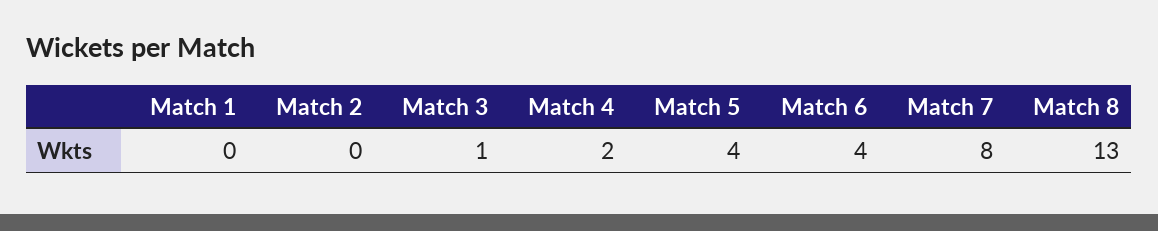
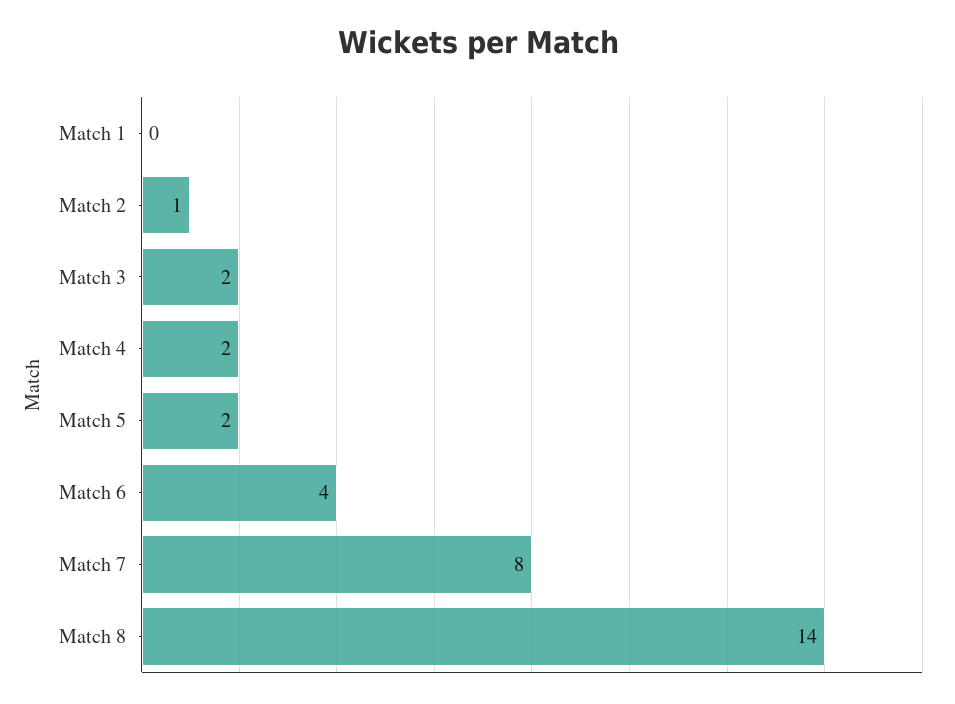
  {
    "Match 1": 0,
-   "Match 2": 0,
+   "Match 2": 1,
-   "Match 3": 1,
+   "Match 3": 2,
    "Match 4": 2,
-   "Match 5": 4,
+   "Match 5": 2,
    "Match 6": 4,
    "Match 7": 8,
-   "Match 8": 13
+   "Match 8": 14
  }

